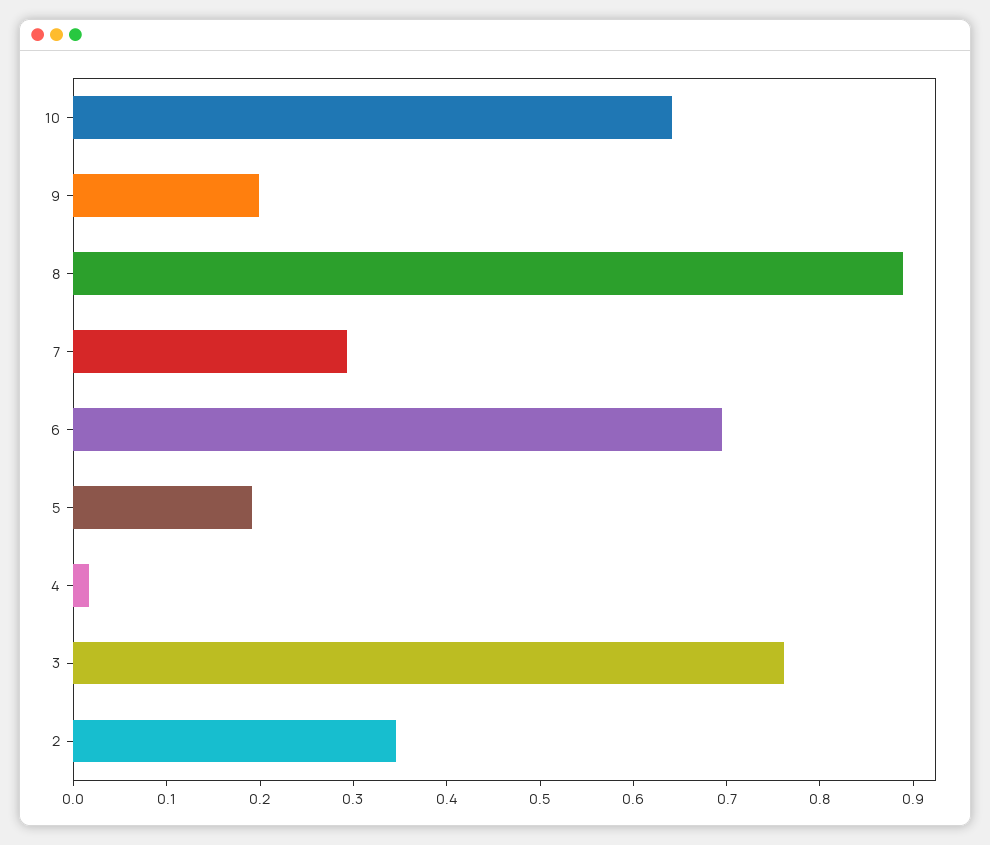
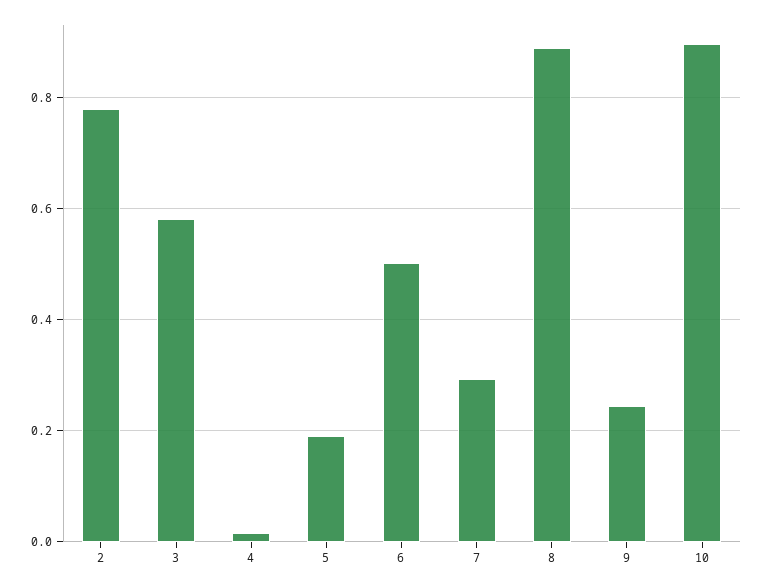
  {
-   "10": 0.64,
+   "10": 0.9,
-   "9": 0.2,
+   "9": 0.24,
    "8": 0.88,
    "7": 0.3,
-   "6": 0.7,
+   "6": 0.5,
    "5": 0.2,
    "4": 0.02,
-   "3": 0.76,
+   "3": 0.58,
-   "2": 0.34
+   "2": 0.78
  }

